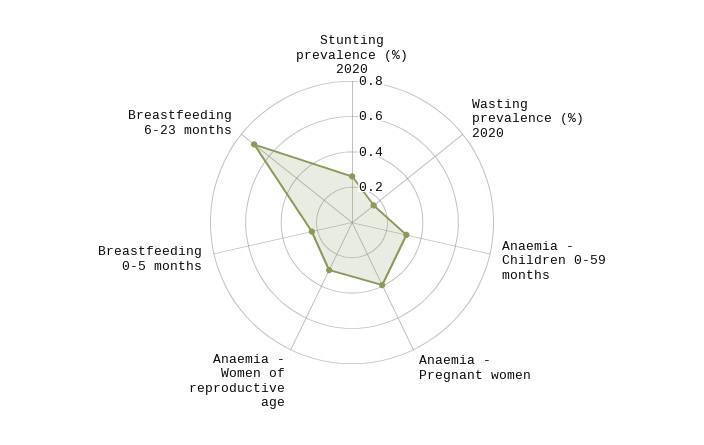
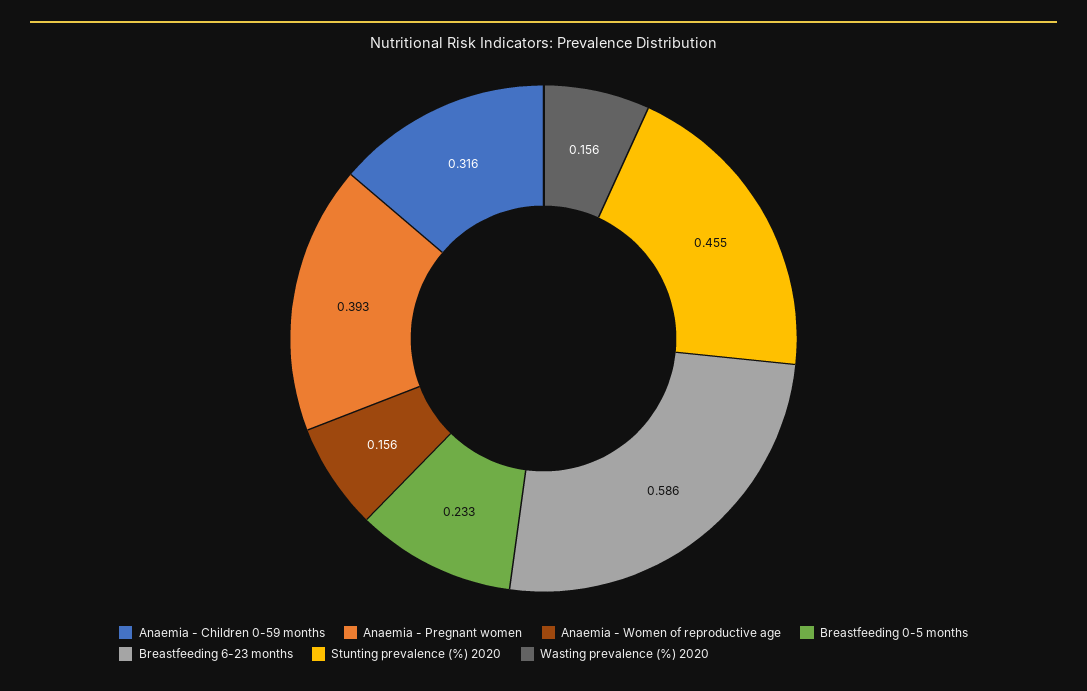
  {
-   "Stunting prevalence (%) 2020": 0.25,
+   "Stunting prevalence (%) 2020": 0.455,
    "Wasting prevalence (%) 2020": 0.156,
    "Anaemia - Children 0-59 months": 0.316,
    "Anaemia - Pregnant women": 0.393,
-   "Anaemia - Women of reproductive age": 0.3,
+   "Anaemia - Women of reproductive age": 0.156,
    "Breastfeeding 0-5 months": 0.233,
-   "Breastfeeding 6-23 months": 0.7
+   "Breastfeeding 6-23 months": 0.586
  }

